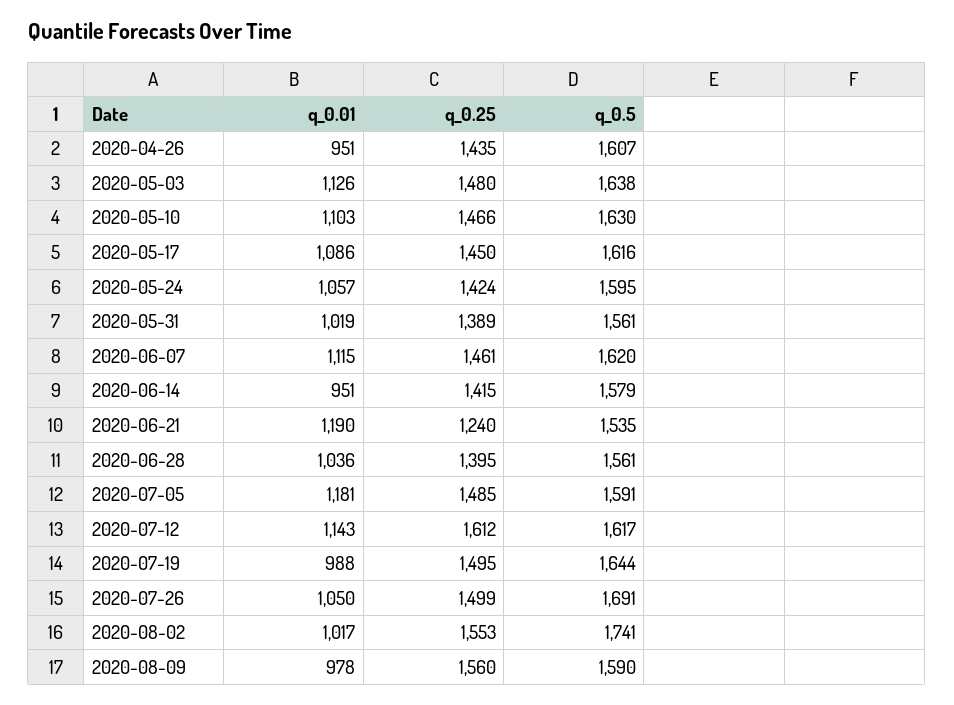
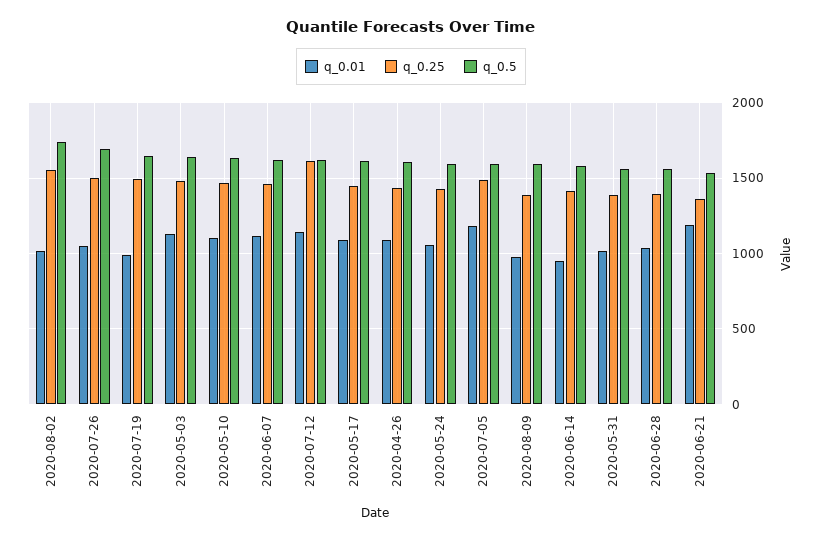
  {
    "q_0.01": {
-     "2020-04-26": 951,
+     "2020-04-26": 1100,
      "2020-05-03": 1126,
      "2020-05-10": 1103,
      "2020-05-17": 1086,
      "2020-05-24": 1057,
      "2020-05-31": 1019,
      "2020-06-07": 1115,
      "2020-06-14": 951,
      "2020-06-21": 1190,
      "2020-06-28": 1036,
      "2020-07-05": 1181,
      "2020-07-12": 1143,
      "2020-07-19": 988,
      "2020-07-26": 1050,
      "2020-08-02": 1017,
      "2020-08-09": 978
    },
    "q_0.25": {
      "2020-04-26": 1435,
      "2020-05-03": 1480,
      "2020-05-10": 1466,
      "2020-05-17": 1450,
      "2020-05-24": 1424,
      "2020-05-31": 1389,
      "2020-06-07": 1461,
      "2020-06-14": 1415,
-     "2020-06-21": 1240,
+     "2020-06-21": 1350,
      "2020-06-28": 1395,
      "2020-07-05": 1485,
      "2020-07-12": 1612,
      "2020-07-19": 1495,
      "2020-07-26": 1499,
      "2020-08-02": 1553,
-     "2020-08-09": 1560
+     "2020-08-09": 1400
    },
    "q_0.5": {
      "2020-04-26": 1607,
      "2020-05-03": 1638,
      "2020-05-10": 1630,
      "2020-05-17": 1616,
      "2020-05-24": 1595,
      "2020-05-31": 1561,
      "2020-06-07": 1620,
      "2020-06-14": 1579,
      "2020-06-21": 1535,
      "2020-06-28": 1561,
      "2020-07-05": 1591,
      "2020-07-12": 1617,
      "2020-07-19": 1644,
      "2020-07-26": 1691,
      "2020-08-02": 1741,
      "2020-08-09": 1590
    }
  }

